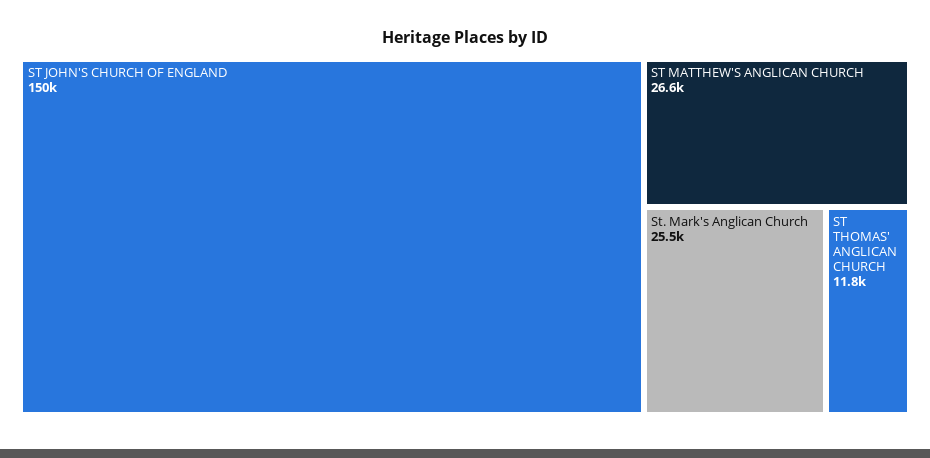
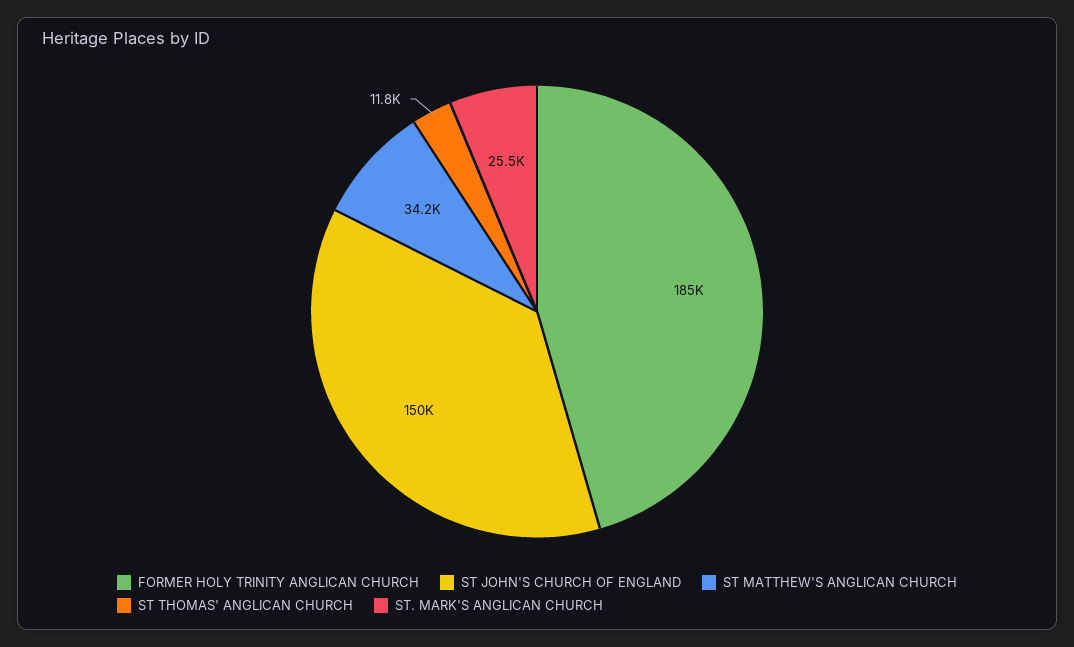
  {
    "ST JOHN'S CHURCH OF ENGLAND": 150000,
-   "ST MATTHEW'S ANGLICAN CHURCH": 26600,
+   "ST MATTHEW'S ANGLICAN CHURCH": 34200,
    "St. Mark's Anglican Church": 25500,
-   "ST THOMAS' ANGLICAN CHURCH": 11800
+   "ST THOMAS' ANGLICAN CHURCH": 11800,
+   "FORMER HOLY TRINITY ANGLICAN CHURCH": 185000
  }

